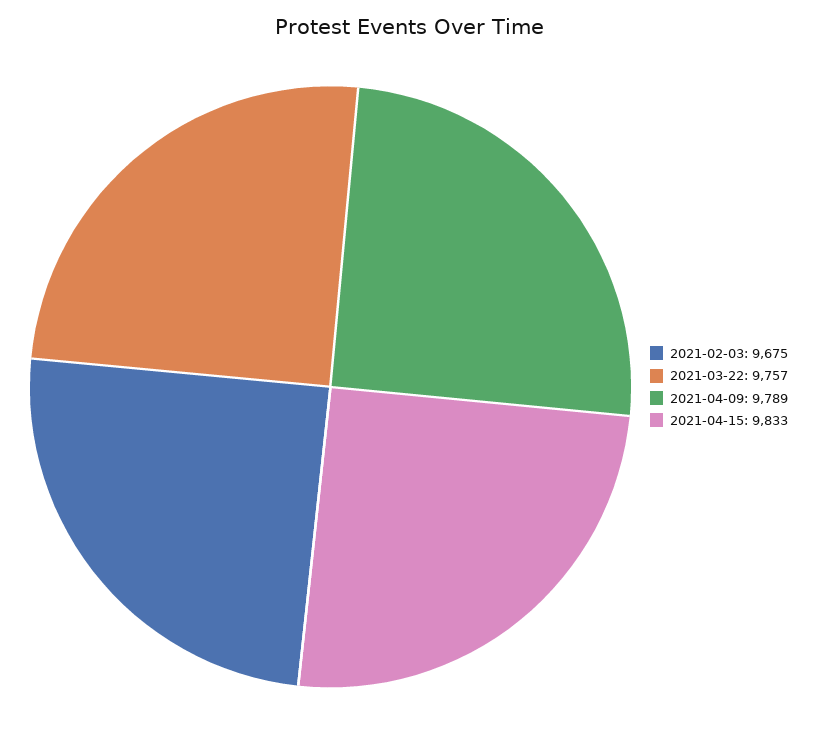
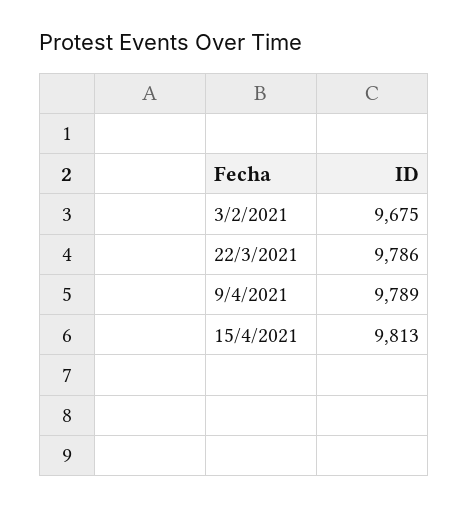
  {
    "2021-02-03": 9675,
-   "2021-03-22": 9757,
+   "2021-03-22": 9786,
    "2021-04-09": 9789,
-   "2021-04-15": 9833
+   "2021-04-15": 9813
  }

